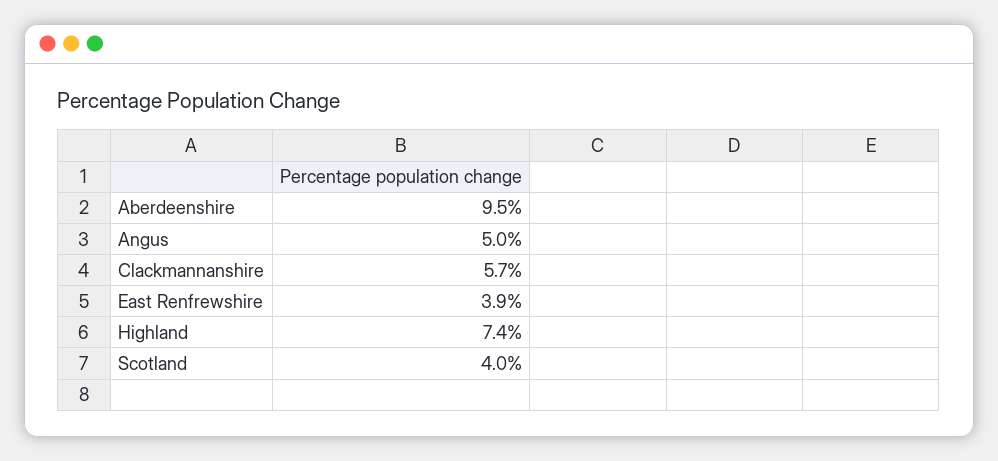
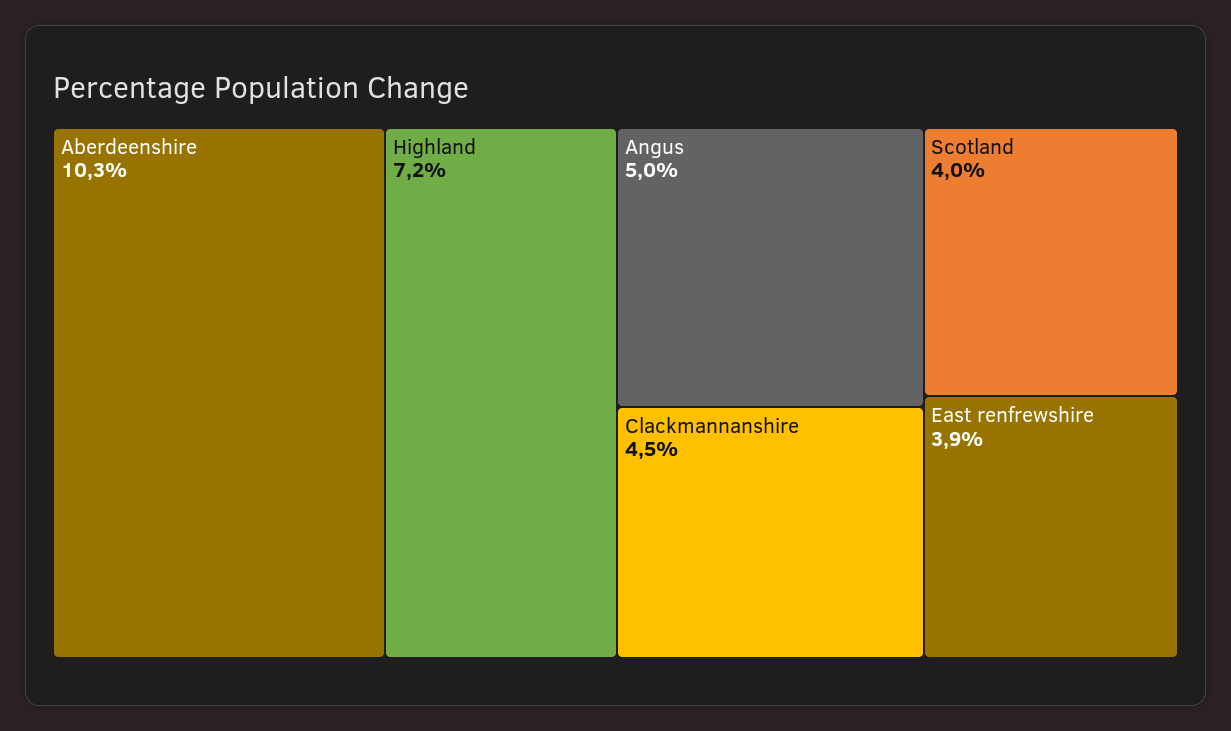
  {
-   "Aberdeenshire": 9.5,
+   "Aberdeenshire": 10.3,
    "Angus": 5,
-   "Clackmannanshire": 5.7,
+   "Clackmannanshire": 4.5,
    "East Renfrewshire": 3.9,
-   "Highland": 7.4,
+   "Highland": 7.2,
    "Scotland": 4
  }

